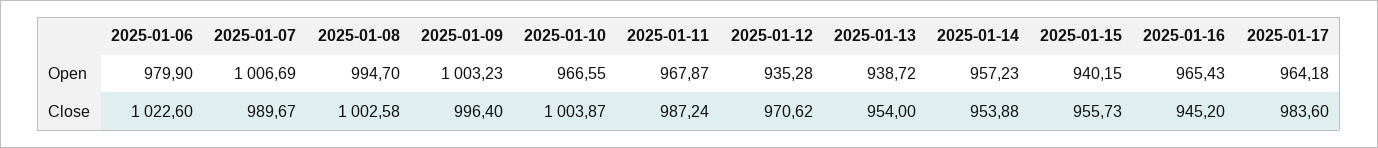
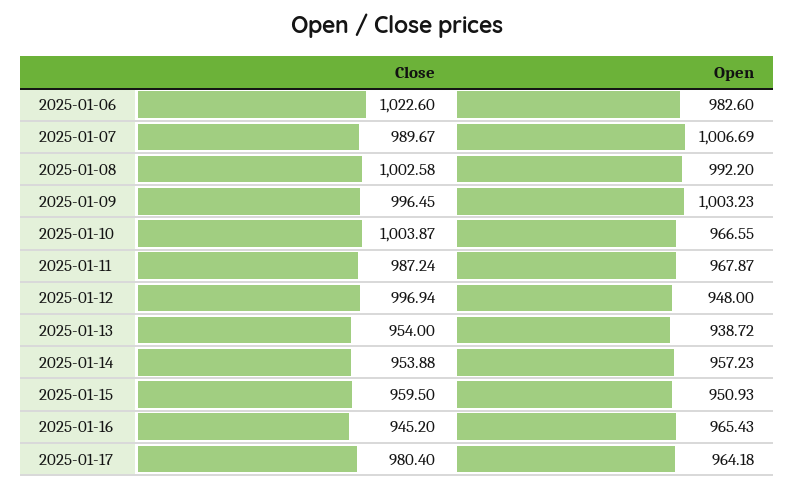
  {
    "2025-01-06": {
-     "Open": 979.9,
+     "Open": 982.6,
      "Close": 1022.6
    },
    "2025-01-07": {
      "Open": 1006.69,
      "Close": 989.67
    },
    "2025-01-08": {
-     "Open": 994.7,
+     "Open": 992.2,
      "Close": 1002.58
    },
    "2025-01-09": {
      "Open": 1003.23,
-     "Close": 996.4
+     "Close": 996.45
    },
    "2025-01-10": {
      "Open": 966.55,
      "Close": 1003.87
    },
    "2025-01-11": {
      "Open": 967.87,
      "Close": 987.24
    },
    "2025-01-12": {
-     "Open": 935.28,
+     "Open": 948,
-     "Close": 970.62
+     "Close": 996.94
    },
    "2025-01-13": {
      "Open": 938.72,
      "Close": 954
    },
    "2025-01-14": {
      "Open": 957.23,
      "Close": 953.88
    },
    "2025-01-15": {
-     "Open": 940.15,
+     "Open": 950.93,
-     "Close": 955.73
+     "Close": 959.5
    },
    "2025-01-16": {
      "Open": 965.43,
      "Close": 945.2
    },
    "2025-01-17": {
      "Open": 964.18,
-     "Close": 983.6
+     "Close": 980.4
    }
  }

